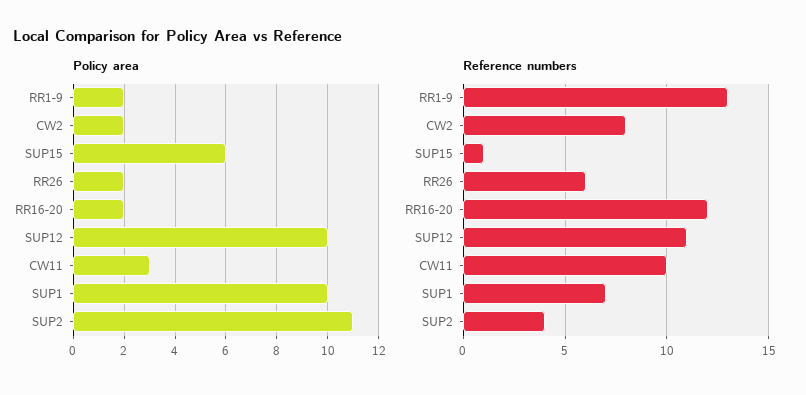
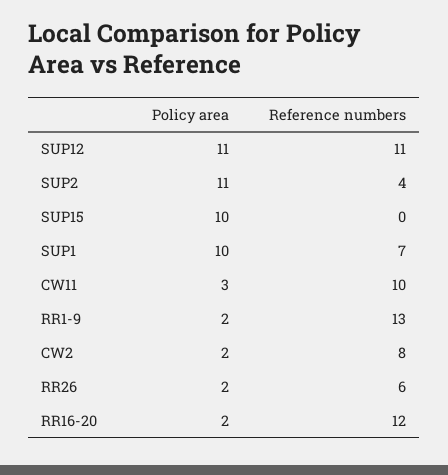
  {
    "Policy area": {
      "RR1-9": 2,
      "CW2": 2,
-     "SUP15": 6,
+     "SUP15": 10,
      "RR26": 2,
      "RR16-20": 2,
-     "SUP12": 10,
+     "SUP12": 11,
      "CW11": 3,
      "SUP1": 10,
      "SUP2": 11
    },
    "Reference numbers": {
      "RR1-9": 13,
      "CW2": 8,
-     "SUP15": 1,
+     "SUP15": 0,
      "RR26": 6,
      "RR16-20": 12,
      "SUP12": 11,
      "CW11": 10,
      "SUP1": 7,
      "SUP2": 4
    }
  }

